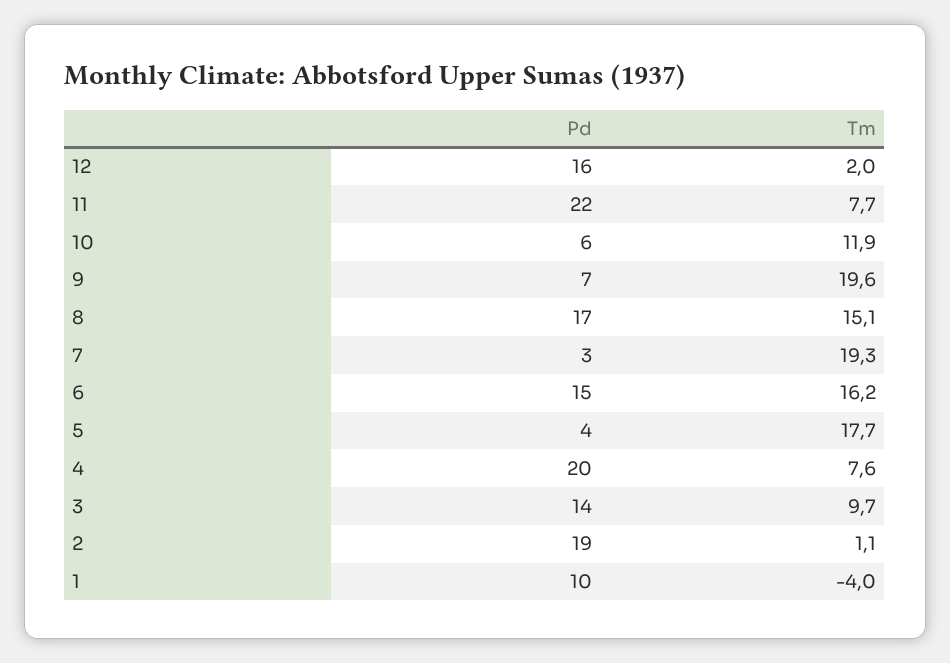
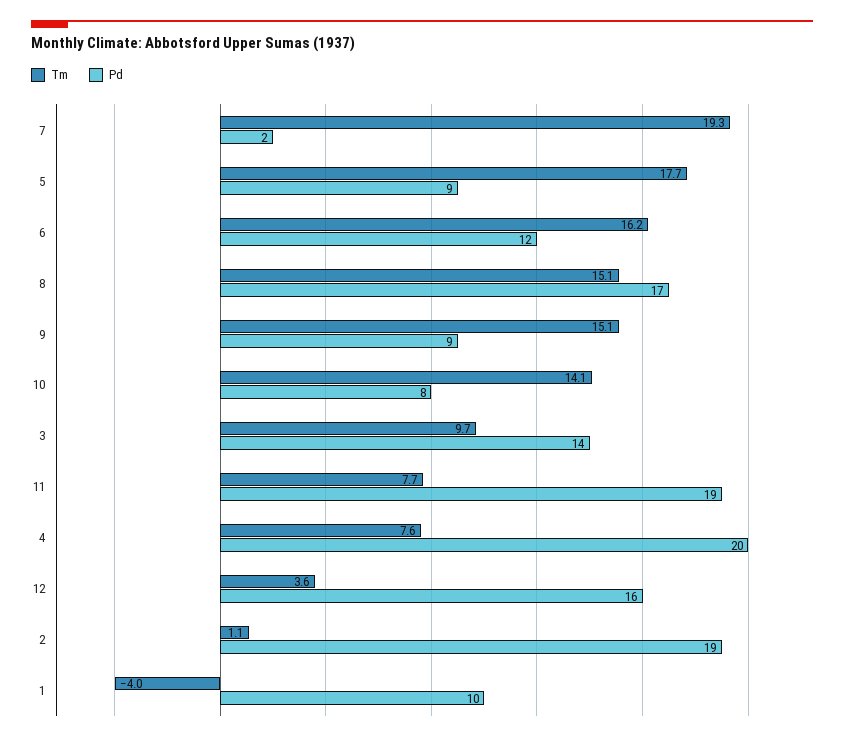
  {
    "Pd": {
      "12": 16,
-     "11": 22,
+     "11": 19,
-     "10": 6,
+     "10": 8,
-     "9": 7,
+     "9": 9,
      "8": 17,
-     "7": 3,
+     "7": 2,
-     "6": 15,
+     "6": 12,
-     "5": 4,
+     "5": 9,
      "4": 20,
      "3": 14,
      "2": 19,
      "1": 10
    },
    "Tm": {
-     "12": 2,
+     "12": 3.6,
      "11": 7.7,
-     "10": 11.9,
+     "10": 14.1,
-     "9": 19.6,
+     "9": 15.1,
      "8": 15.1,
      "7": 19.3,
      "6": 16.2,
      "5": 17.7,
      "4": 7.6,
      "3": 9.7,
      "2": 1.1,
      "1": -4
    }
  }

